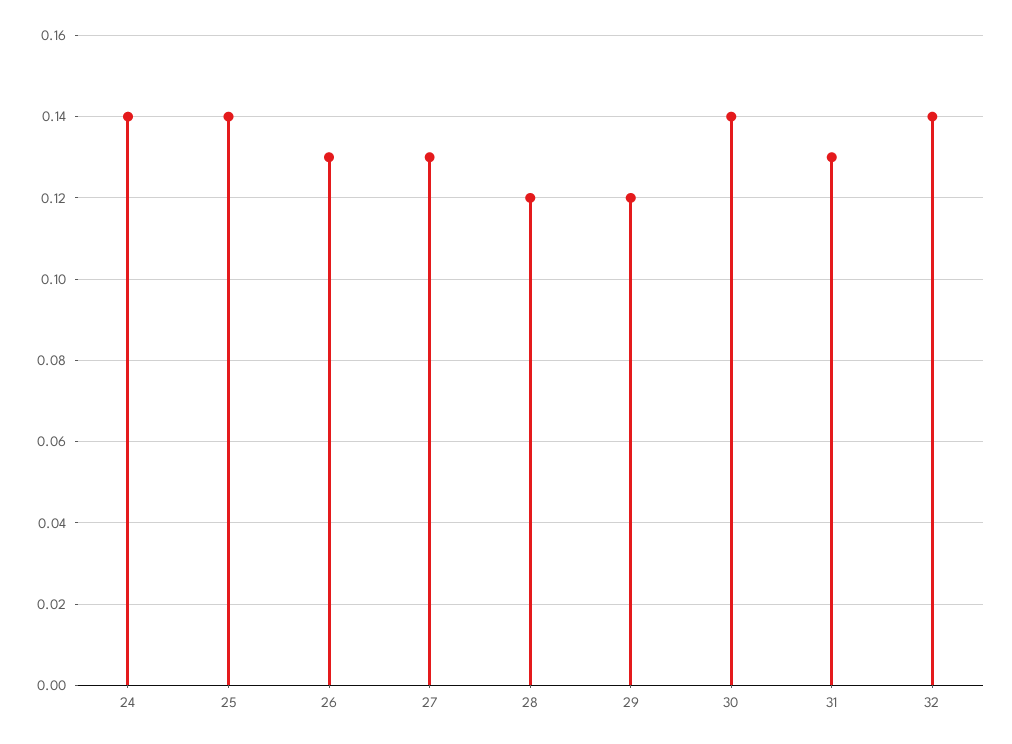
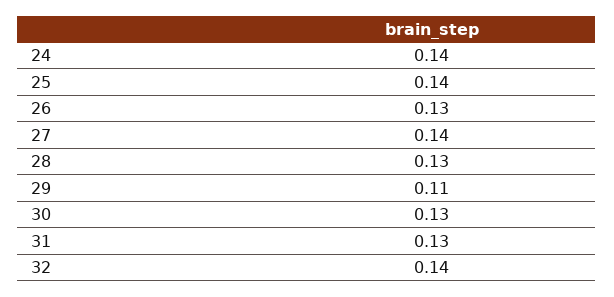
  {
    "24": 0.14,
    "25": 0.14,
    "26": 0.13,
-   "27": 0.13,
+   "27": 0.14,
-   "28": 0.12,
+   "28": 0.13,
-   "29": 0.12,
+   "29": 0.11,
-   "30": 0.14,
+   "30": 0.13,
    "31": 0.13,
    "32": 0.14
  }

